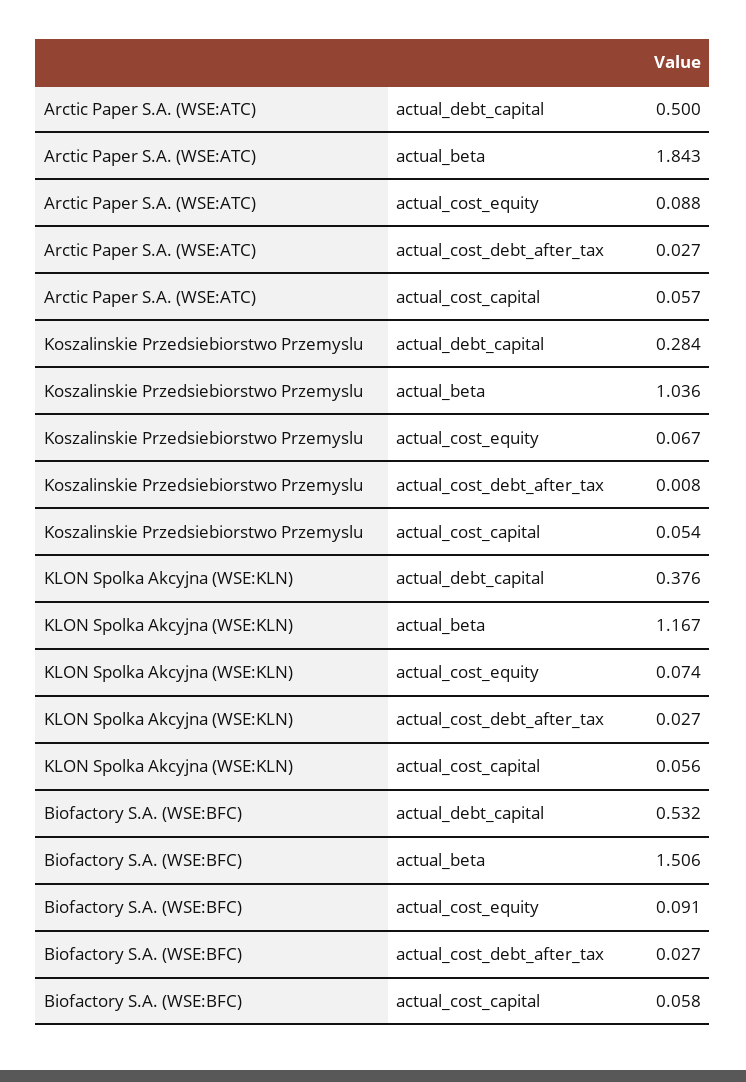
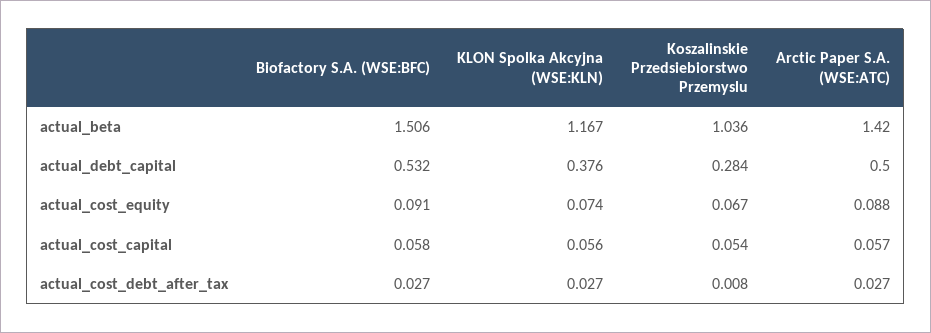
  {
    "Arctic Paper S.A. (WSE:ATC)": {
      "actual_debt_capital": 0.5,
-     "actual_beta": 1.843,
+     "actual_beta": 1.42,
      "actual_cost_equity": 0.088,
      "actual_cost_debt_after_tax": 0.027,
      "actual_cost_capital": 0.057
    },
    "Koszalinskie Przedsiebiorstwo Przemyslu": {
      "actual_debt_capital": 0.284,
      "actual_beta": 1.036,
      "actual_cost_equity": 0.067,
      "actual_cost_debt_after_tax": 0.008,
      "actual_cost_capital": 0.054
    },
    "KLON Spolka Akcyjna (WSE:KLN)": {
      "actual_debt_capital": 0.376,
      "actual_beta": 1.167,
      "actual_cost_equity": 0.074,
      "actual_cost_debt_after_tax": 0.027,
      "actual_cost_capital": 0.056
    },
    "Biofactory S.A. (WSE:BFC)": {
      "actual_debt_capital": 0.532,
      "actual_beta": 1.506,
      "actual_cost_equity": 0.091,
      "actual_cost_debt_after_tax": 0.027,
      "actual_cost_capital": 0.058
    }
  }

